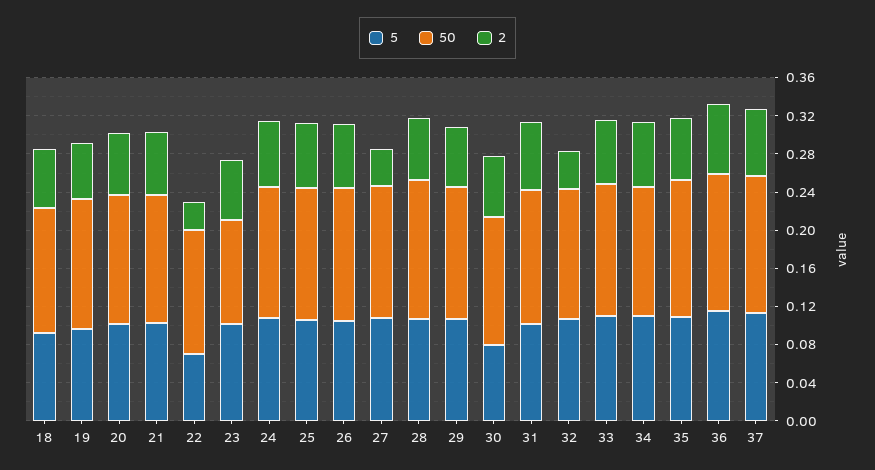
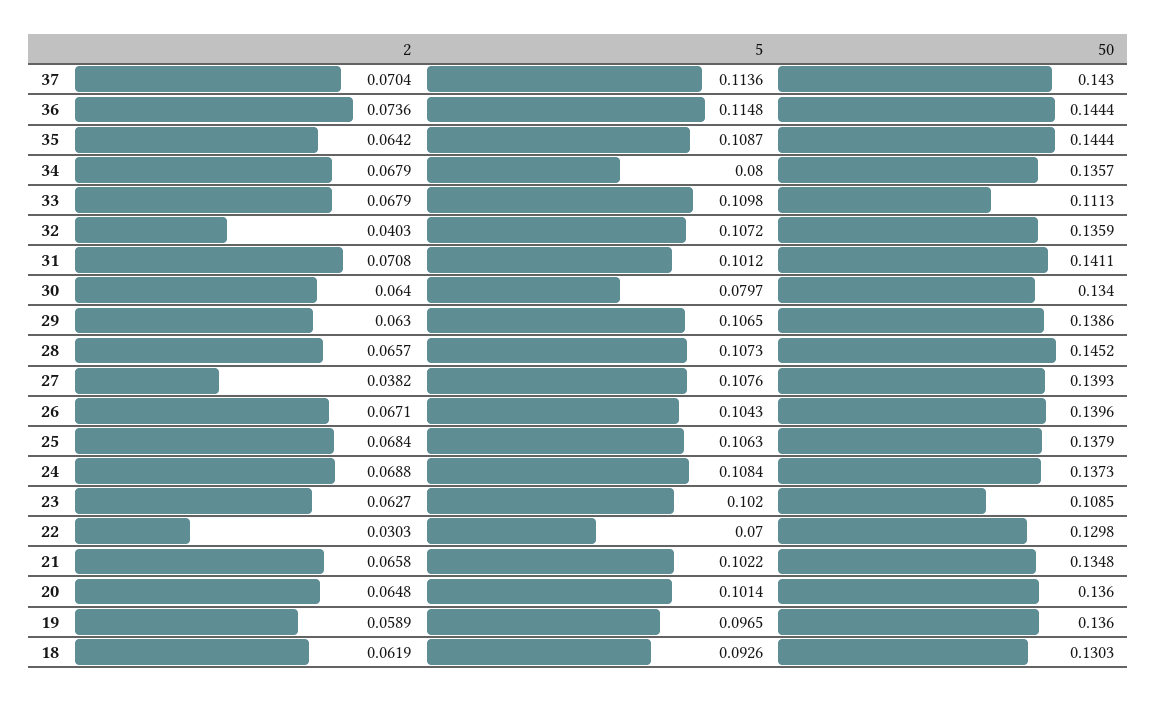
  {
    "5": {
      "18": 0.0926,
      "19": 0.0965,
      "20": 0.1014,
      "21": 0.1022,
      "22": 0.07,
      "23": 0.102,
      "24": 0.1084,
      "25": 0.1063,
      "26": 0.1043,
      "27": 0.1076,
      "28": 0.1073,
      "29": 0.1065,
      "30": 0.0797,
      "31": 0.1012,
      "32": 0.1072,
      "33": 0.1098,
-     "34": 0.11,
+     "34": 0.08,
      "35": 0.1087,
      "36": 0.1148,
      "37": 0.1136
    },
    "50": {
      "18": 0.1303,
      "19": 0.136,
      "20": 0.136,
      "21": 0.1348,
      "22": 0.1298,
      "23": 0.1085,
      "24": 0.1373,
      "25": 0.1379,
      "26": 0.1396,
      "27": 0.1393,
      "28": 0.1452,
      "29": 0.1386,
      "30": 0.134,
      "31": 0.1411,
      "32": 0.1359,
-     "33": 0.14,
+     "33": 0.1113,
      "34": 0.1357,
      "35": 0.1444,
      "36": 0.1444,
      "37": 0.143
    },
    "2": {
      "18": 0.0619,
      "19": 0.0589,
      "20": 0.0648,
      "21": 0.0658,
      "22": 0.0303,
      "23": 0.0627,
      "24": 0.0688,
      "25": 0.0684,
      "26": 0.0671,
      "27": 0.0382,
      "28": 0.0657,
      "29": 0.063,
      "30": 0.064,
      "31": 0.0708,
      "32": 0.0403,
      "33": 0.0679,
      "34": 0.0679,
      "35": 0.0642,
      "36": 0.0736,
      "37": 0.0704
    }
  }

